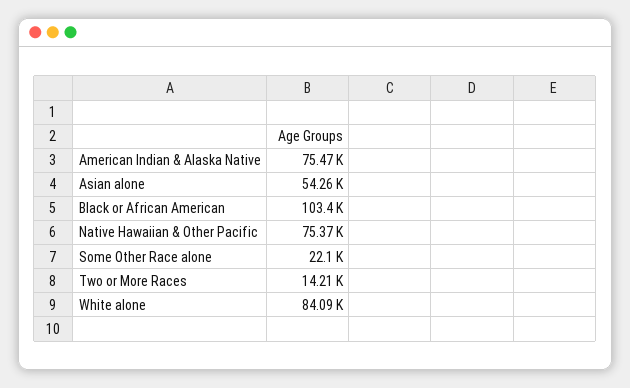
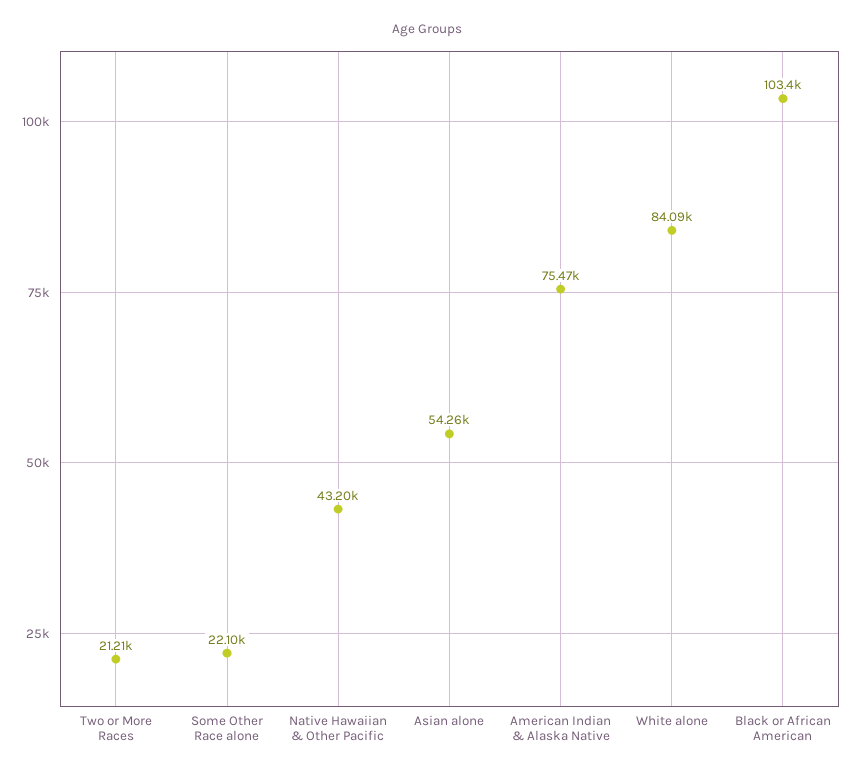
  {
    "American Indian & Alaska Native": 75470,
    "Asian alone": 54260,
    "Black or African American": 103400,
-   "Native Hawaiian & Other Pacific": 75370,
+   "Native Hawaiian & Other Pacific": 43200,
    "Some Other Race alone": 22100,
-   "Two or More Races": 14210,
+   "Two or More Races": 21210,
    "White alone": 84090
  }

